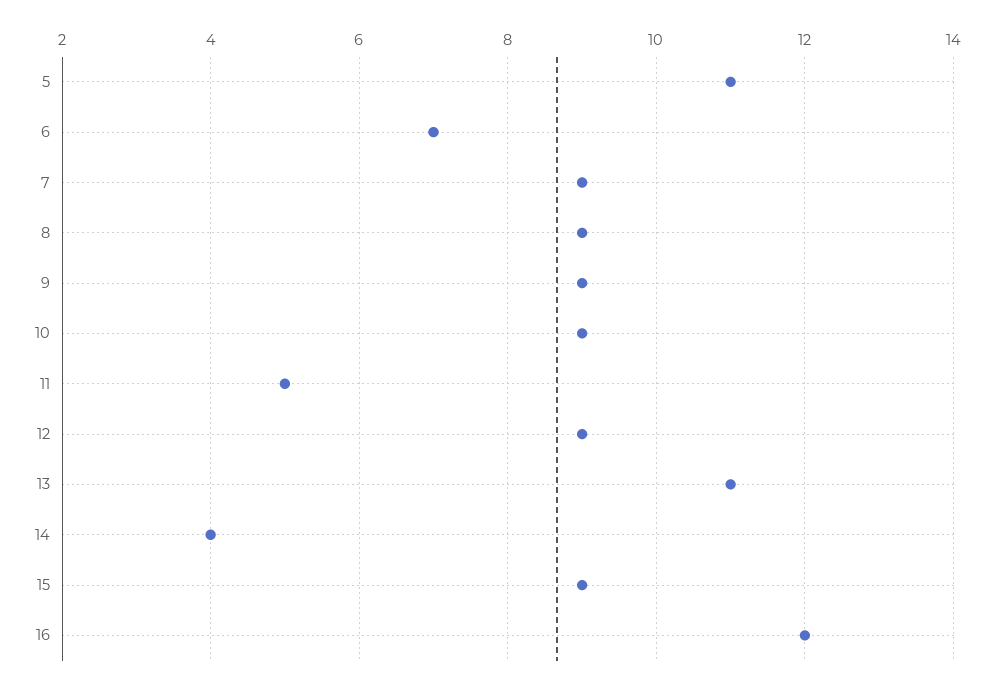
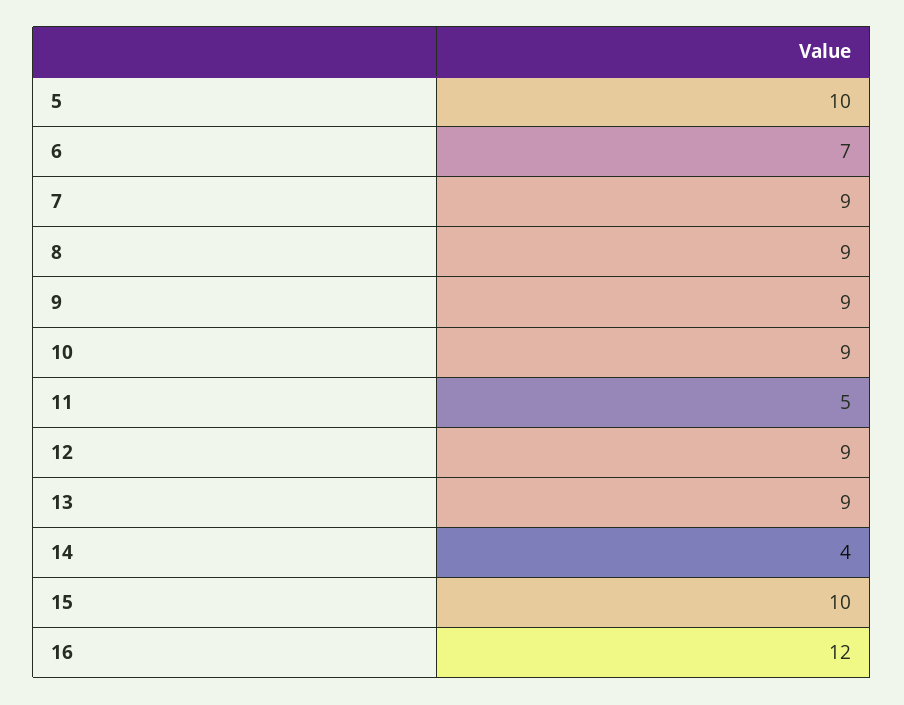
  {
-   "5": 11,
+   "5": 10,
    "6": 7,
    "7": 9,
    "8": 9,
    "9": 9,
    "10": 9,
    "11": 5,
    "12": 9,
-   "13": 11,
+   "13": 9,
    "14": 4,
-   "15": 9,
+   "15": 10,
    "16": 12
  }

